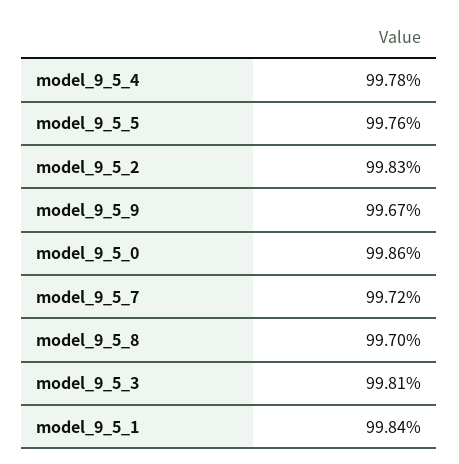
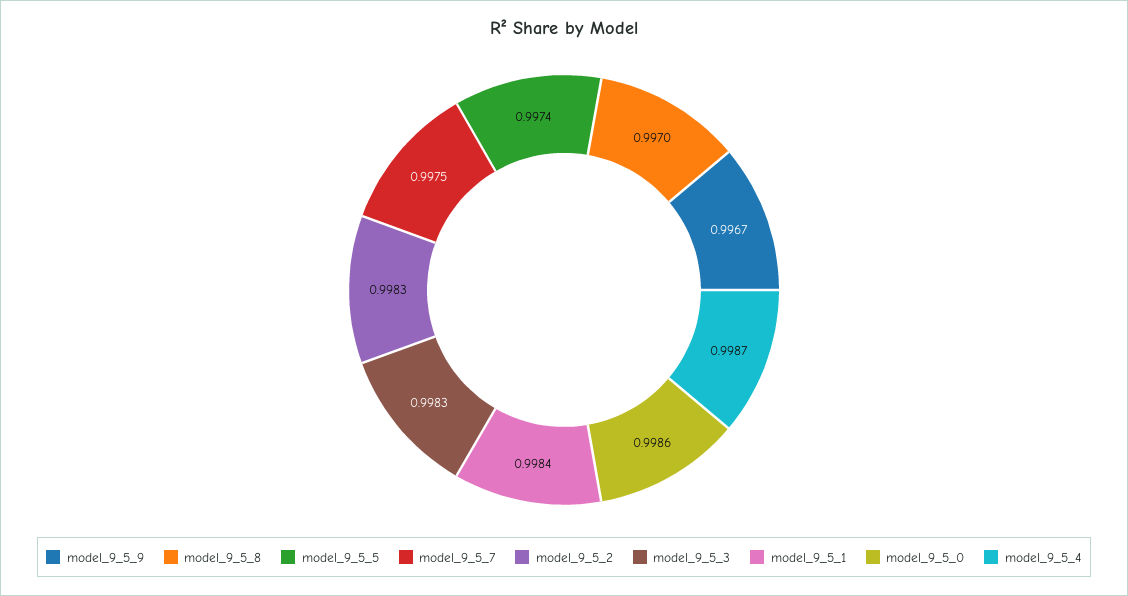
  {
-   "model_9_5_4": 0.9978,
+   "model_9_5_4": 0.9987,
-   "model_9_5_5": 0.9976,
+   "model_9_5_5": 0.9974,
    "model_9_5_2": 0.9983,
    "model_9_5_9": 0.9967,
    "model_9_5_0": 0.9986,
-   "model_9_5_7": 0.9972,
+   "model_9_5_7": 0.9975,
    "model_9_5_8": 0.997,
-   "model_9_5_3": 0.9981,
+   "model_9_5_3": 0.9983,
    "model_9_5_1": 0.9984
  }

